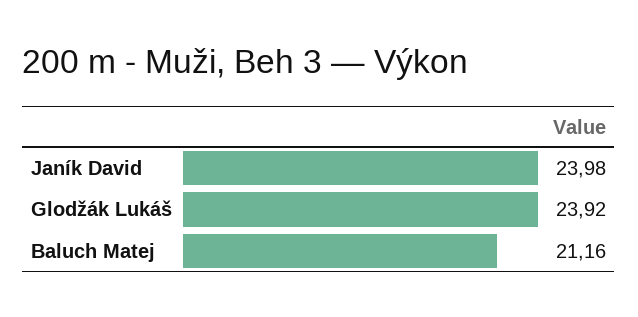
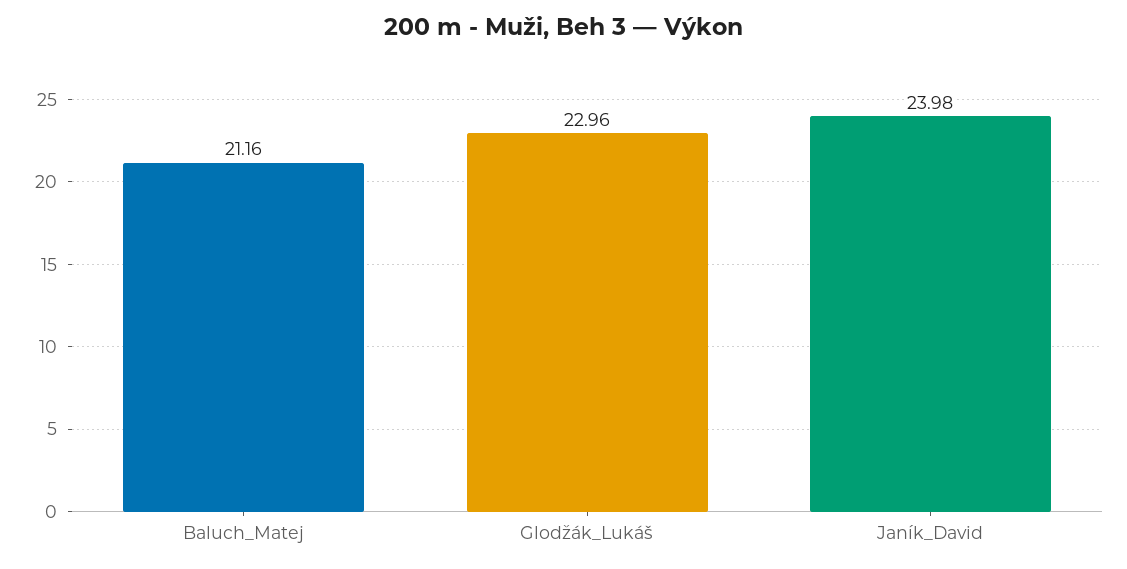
  {
    "Janík David": 23.98,
-   "Glodžák Lukáš": 23.92,
+   "Glodžák Lukáš": 22.96,
    "Baluch Matej": 21.16
  }

